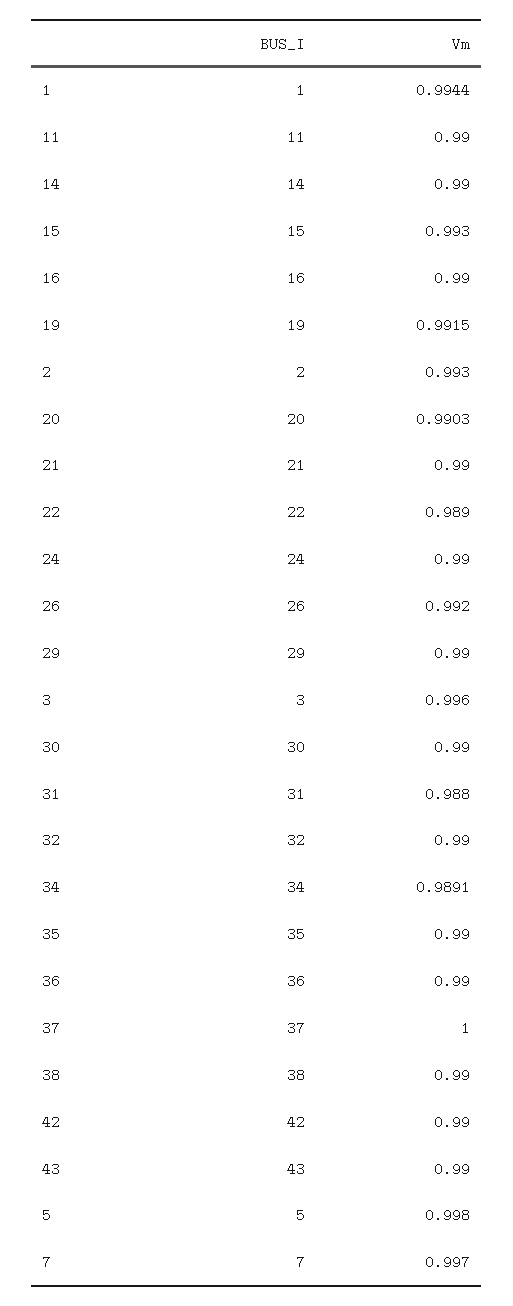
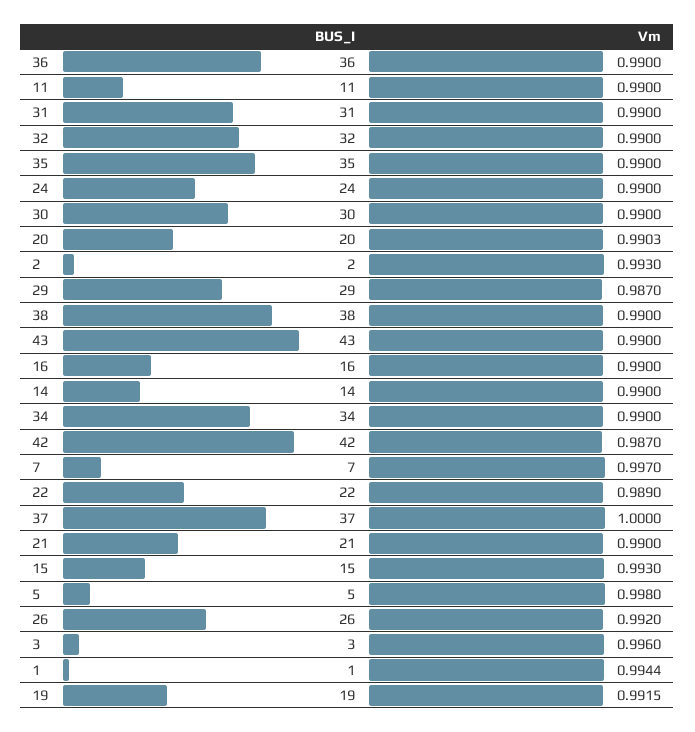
  {
    "BUS_I": {
      "1": 1,
      "11": 11,
      "14": 14,
      "15": 15,
      "16": 16,
      "19": 19,
      "2": 2,
      "20": 20,
      "21": 21,
      "22": 22,
      "24": 24,
      "26": 26,
      "29": 29,
      "3": 3,
      "30": 30,
      "31": 31,
      "32": 32,
      "34": 34,
      "35": 35,
      "36": 36,
      "37": 37,
      "38": 38,
      "42": 42,
      "43": 43,
      "5": 5,
      "7": 7
    },
    "Vm": {
      "1": 0.9944,
      "11": 0.99,
      "14": 0.99,
      "15": 0.993,
      "16": 0.99,
      "19": 0.9915,
      "2": 0.993,
      "20": 0.9903,
      "21": 0.99,
      "22": 0.989,
      "24": 0.99,
      "26": 0.992,
-     "29": 0.99,
+     "29": 0.987,
      "3": 0.996,
      "30": 0.99,
-     "31": 0.988,
+     "31": 0.99,
      "32": 0.99,
-     "34": 0.9891,
+     "34": 0.99,
      "35": 0.99,
      "36": 0.99,
      "37": 1,
      "38": 0.99,
-     "42": 0.99,
+     "42": 0.987,
      "43": 0.99,
      "5": 0.998,
      "7": 0.997
    }
  }

